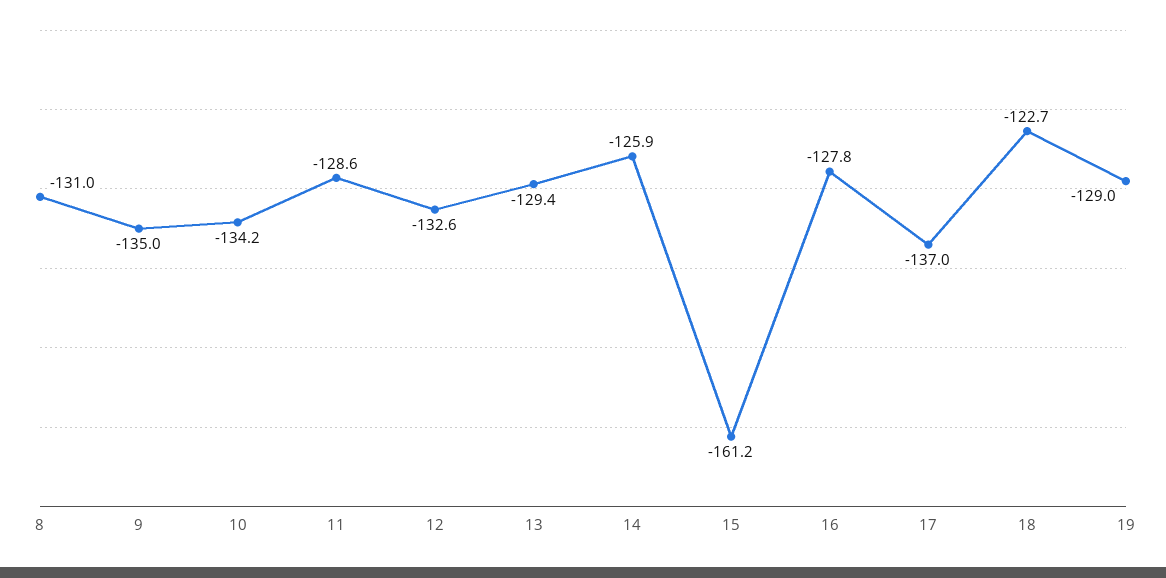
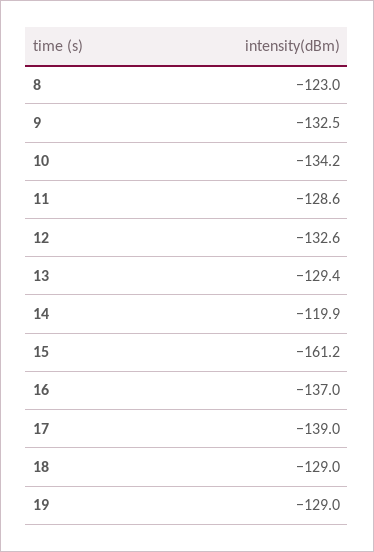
  {
-   "8": -131,
+   "8": -123,
-   "9": -135,
+   "9": -132.5,
    "10": -134.2,
    "11": -128.6,
    "12": -132.6,
    "13": -129.4,
-   "14": -125.9,
+   "14": -119.9,
    "15": -161.2,
-   "16": -127.8,
+   "16": -137,
-   "17": -137,
+   "17": -139,
-   "18": -122.7,
+   "18": -129,
    "19": -129
  }

